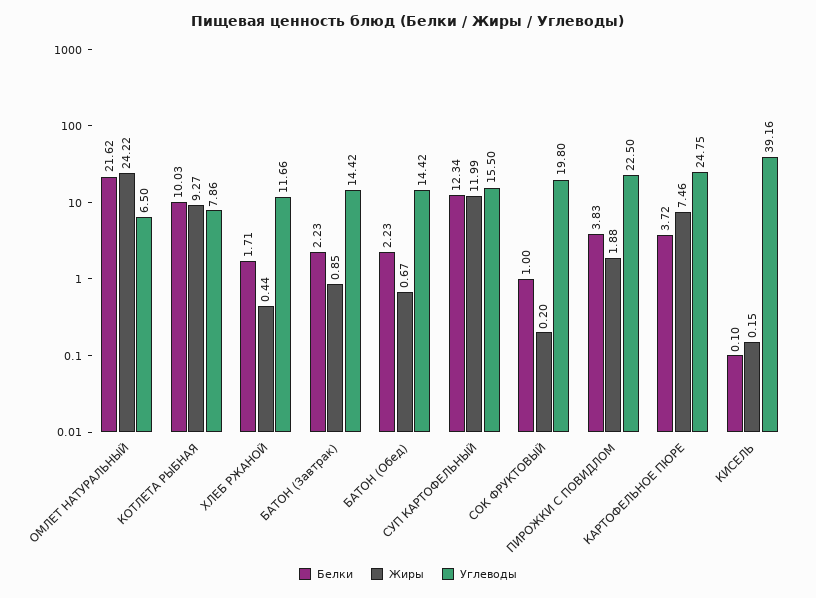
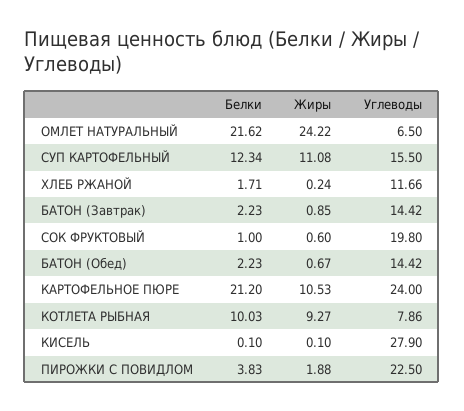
  {
    "Белки": {
      "ОМЛЕТ НАТУРАЛЬНЫЙ": 21.62,
      "КОТЛЕТА РЫБНАЯ": 10.03,
      "ХЛЕБ РЖАНОЙ": 1.71,
      "БАТОН (Завтрак)": 2.23,
      "БАТОН (Обед)": 2.23,
      "СУП КАРТОФЕЛЬНЫЙ": 12.34,
      "СОК ФРУКТОВЫЙ": 1,
      "ПИРОЖКИ С ПОВИДЛОМ": 3.83,
-     "КАРТОФЕЛЬНОЕ ПЮРЕ": 3.72,
+     "КАРТОФЕЛЬНОЕ ПЮРЕ": 21.2,
      "КИСЕЛЬ": 0.1
    },
    "Жиры": {
      "ОМЛЕТ НАТУРАЛЬНЫЙ": 24.22,
      "КОТЛЕТА РЫБНАЯ": 9.27,
-     "ХЛЕБ РЖАНОЙ": 0.44,
+     "ХЛЕБ РЖАНОЙ": 0.24,
      "БАТОН (Завтрак)": 0.85,
      "БАТОН (Обед)": 0.67,
-     "СУП КАРТОФЕЛЬНЫЙ": 11.99,
+     "СУП КАРТОФЕЛЬНЫЙ": 11.08,
-     "СОК ФРУКТОВЫЙ": 0.2,
+     "СОК ФРУКТОВЫЙ": 0.6,
      "ПИРОЖКИ С ПОВИДЛОМ": 1.88,
-     "КАРТОФЕЛЬНОЕ ПЮРЕ": 7.46,
+     "КАРТОФЕЛЬНОЕ ПЮРЕ": 10.53,
-     "КИСЕЛЬ": 0.15
+     "КИСЕЛЬ": 0.1
    },
    "Углеводы": {
      "ОМЛЕТ НАТУРАЛЬНЫЙ": 6.5,
      "КОТЛЕТА РЫБНАЯ": 7.86,
      "ХЛЕБ РЖАНОЙ": 11.66,
      "БАТОН (Завтрак)": 14.42,
      "БАТОН (Обед)": 14.42,
      "СУП КАРТОФЕЛЬНЫЙ": 15.5,
      "СОК ФРУКТОВЫЙ": 19.8,
      "ПИРОЖКИ С ПОВИДЛОМ": 22.5,
-     "КАРТОФЕЛЬНОЕ ПЮРЕ": 24.75,
+     "КАРТОФЕЛЬНОЕ ПЮРЕ": 24,
-     "КИСЕЛЬ": 39.16
+     "КИСЕЛЬ": 27.9
    }
  }

